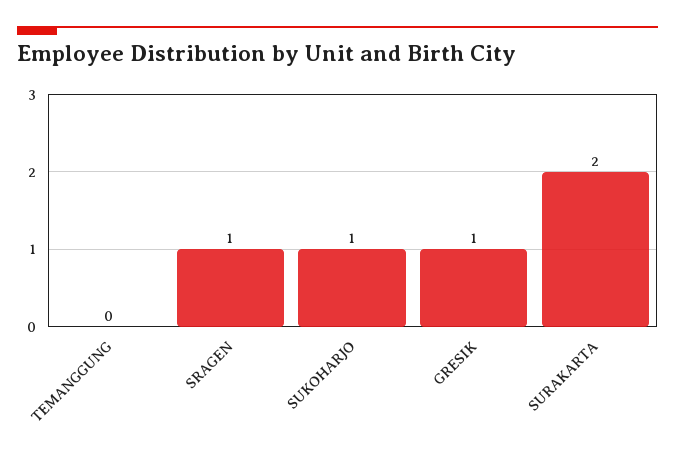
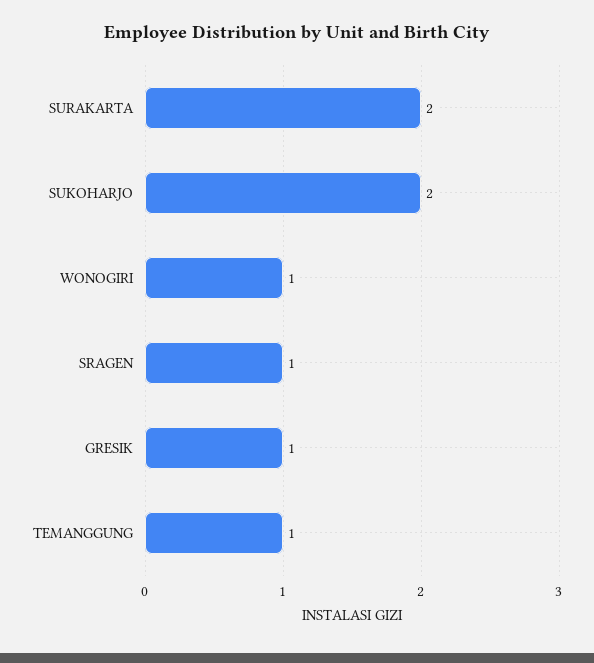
  {
-   "TEMANGGUNG": 0,
+   "TEMANGGUNG": 1,
    "SRAGEN": 1,
-   "SUKOHARJO": 1,
+   "SUKOHARJO": 2,
    "GRESIK": 1,
-   "SURAKARTA": 2
+   "SURAKARTA": 2,
+   "WONOGIRI": 1
  }

